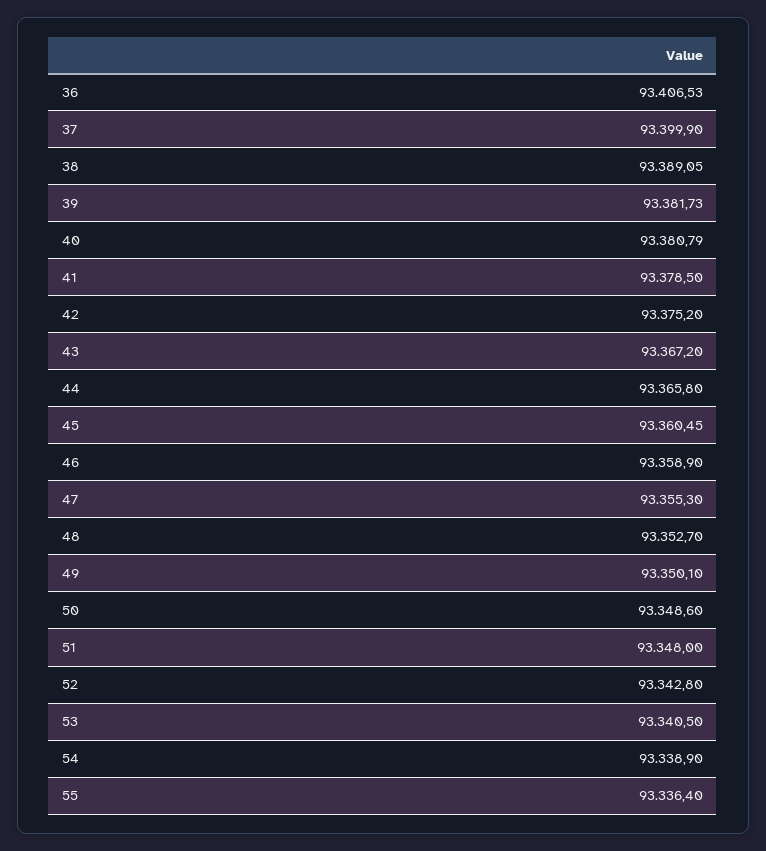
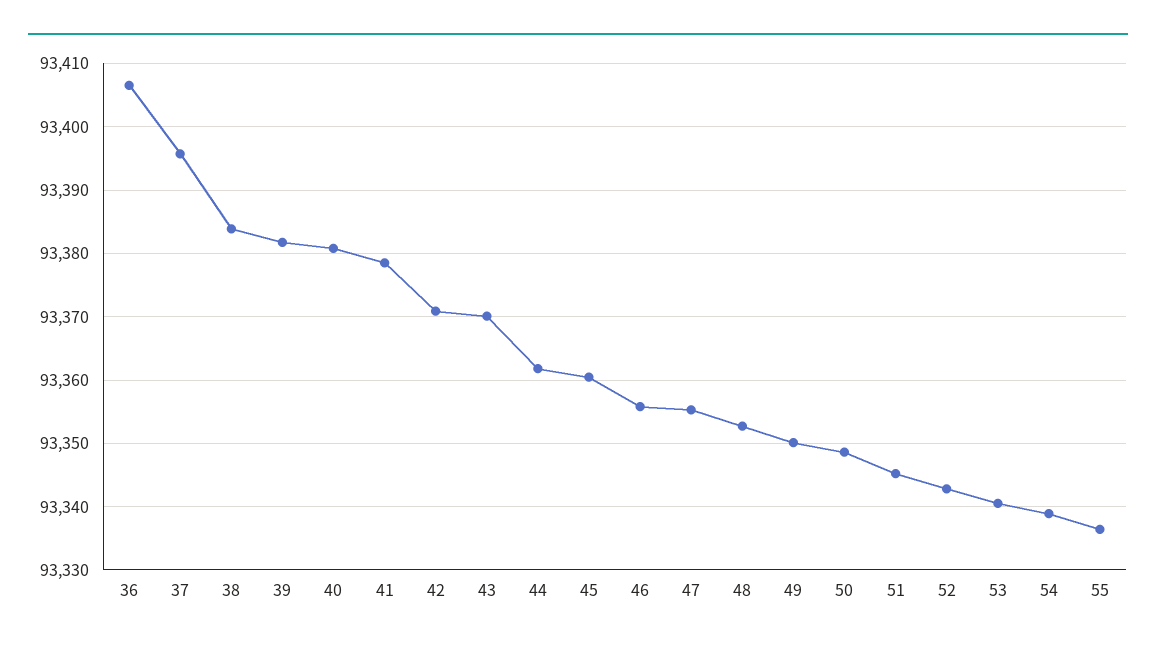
  {
    "36": 93406.53,
-   "37": 93399.9,
+   "37": 93396,
-   "38": 93389.05,
+   "38": 93384,
    "39": 93381.73,
    "40": 93380.79,
    "41": 93378.5,
-   "42": 93375.2,
+   "42": 93371,
-   "43": 93367.2,
+   "43": 93370,
-   "44": 93365.8,
+   "44": 93362,
    "45": 93360.45,
-   "46": 93358.9,
+   "46": 93356,
    "47": 93355.3,
    "48": 93352.7,
    "49": 93350.1,
    "50": 93348.6,
-   "51": 93348,
+   "51": 93345,
    "52": 93342.8,
    "53": 93340.5,
    "54": 93338.9,
    "55": 93336.4
  }

